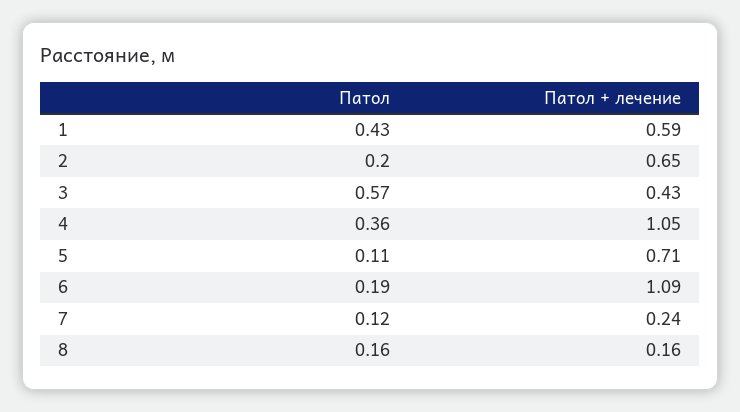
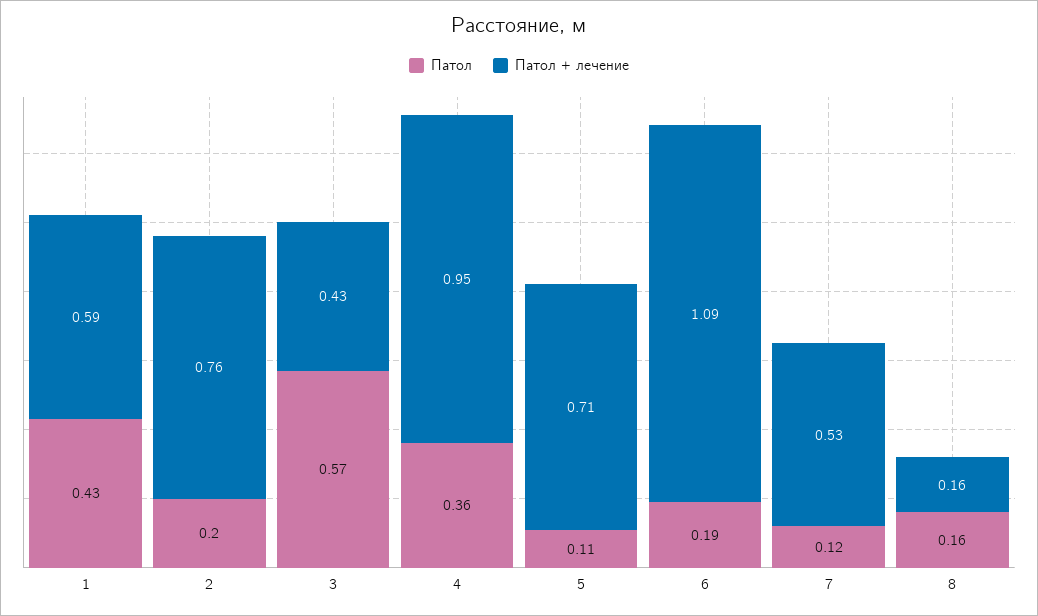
  {
    "Патол": {
      "1": 0.43,
      "2": 0.2,
      "3": 0.57,
      "4": 0.36,
      "5": 0.11,
      "6": 0.19,
      "7": 0.12,
      "8": 0.16
    },
    "Патол + лечение": {
      "1": 0.59,
-     "2": 0.65,
+     "2": 0.76,
      "3": 0.43,
-     "4": 1.05,
+     "4": 0.95,
      "5": 0.71,
      "6": 1.09,
-     "7": 0.24,
+     "7": 0.53,
      "8": 0.16
    }
  }

